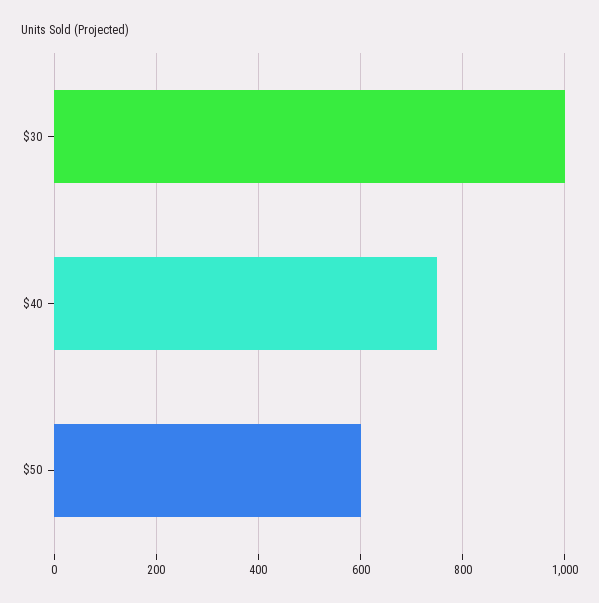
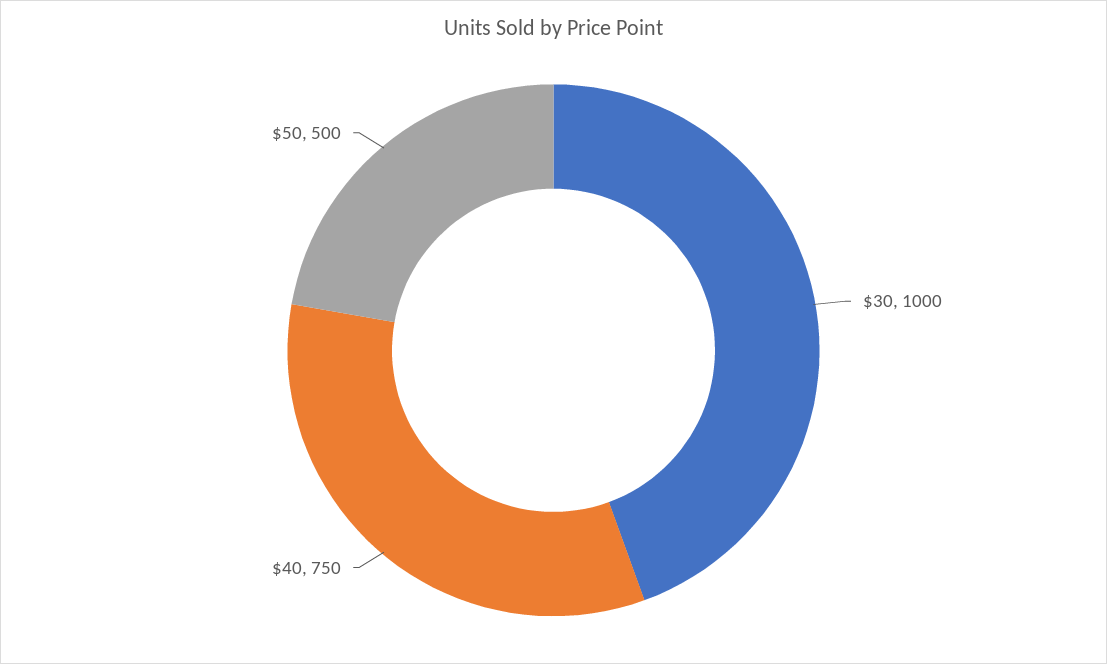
  {
    "$30": 1000,
    "$40": 750,
-   "$50": 600
+   "$50": 500
  }

